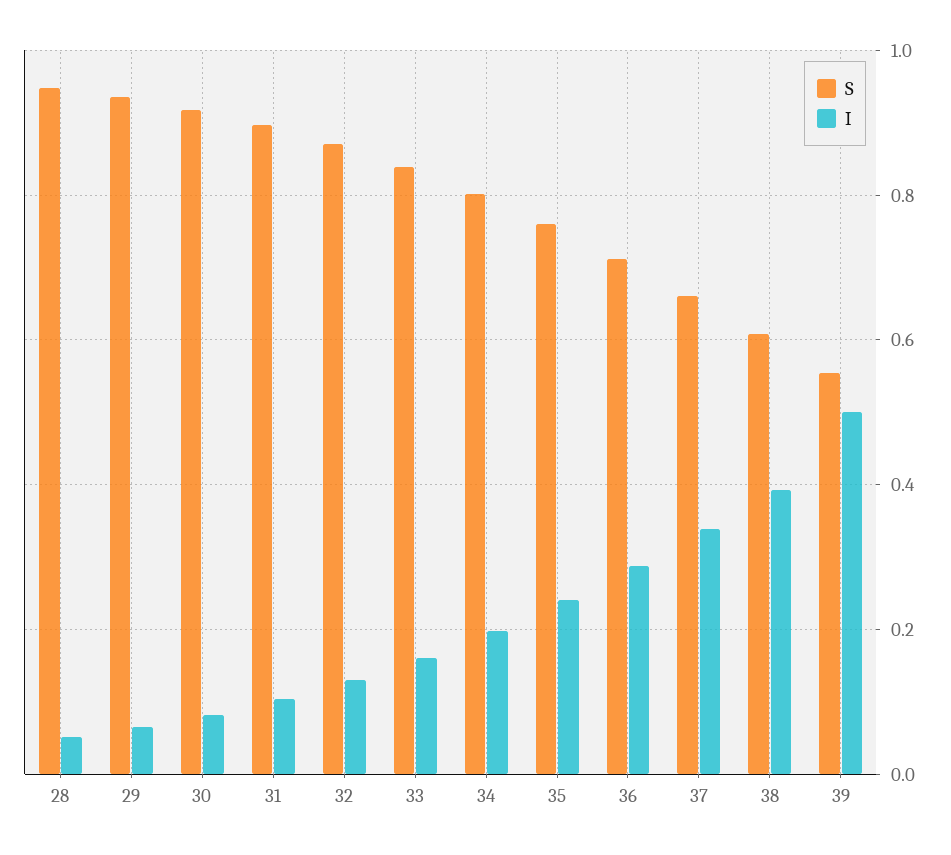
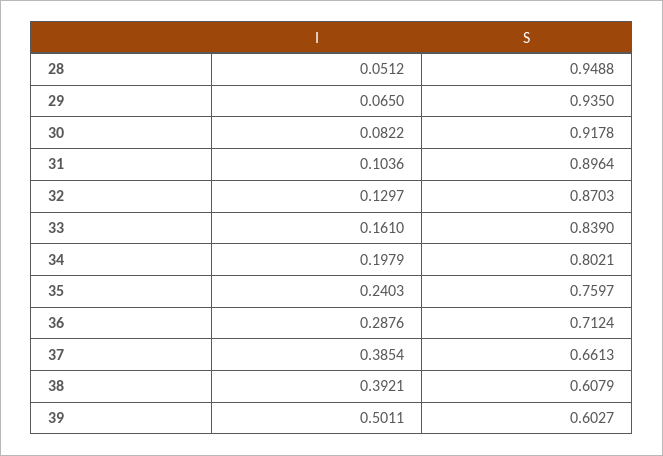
  {
    "S": {
      "28": 0.9488,
      "29": 0.935,
      "30": 0.9178,
      "31": 0.8964,
      "32": 0.8703,
      "33": 0.839,
      "34": 0.8021,
      "35": 0.7597,
      "36": 0.7124,
      "37": 0.6613,
      "38": 0.6079,
-     "39": 0.56
+     "39": 0.6027
    },
    "I": {
      "28": 0.0512,
      "29": 0.065,
      "30": 0.0822,
      "31": 0.1036,
      "32": 0.1297,
      "33": 0.161,
      "34": 0.1979,
      "35": 0.2403,
      "36": 0.2876,
-     "37": 0.34,
+     "37": 0.3854,
      "38": 0.3921,
      "39": 0.5011
    }
  }

